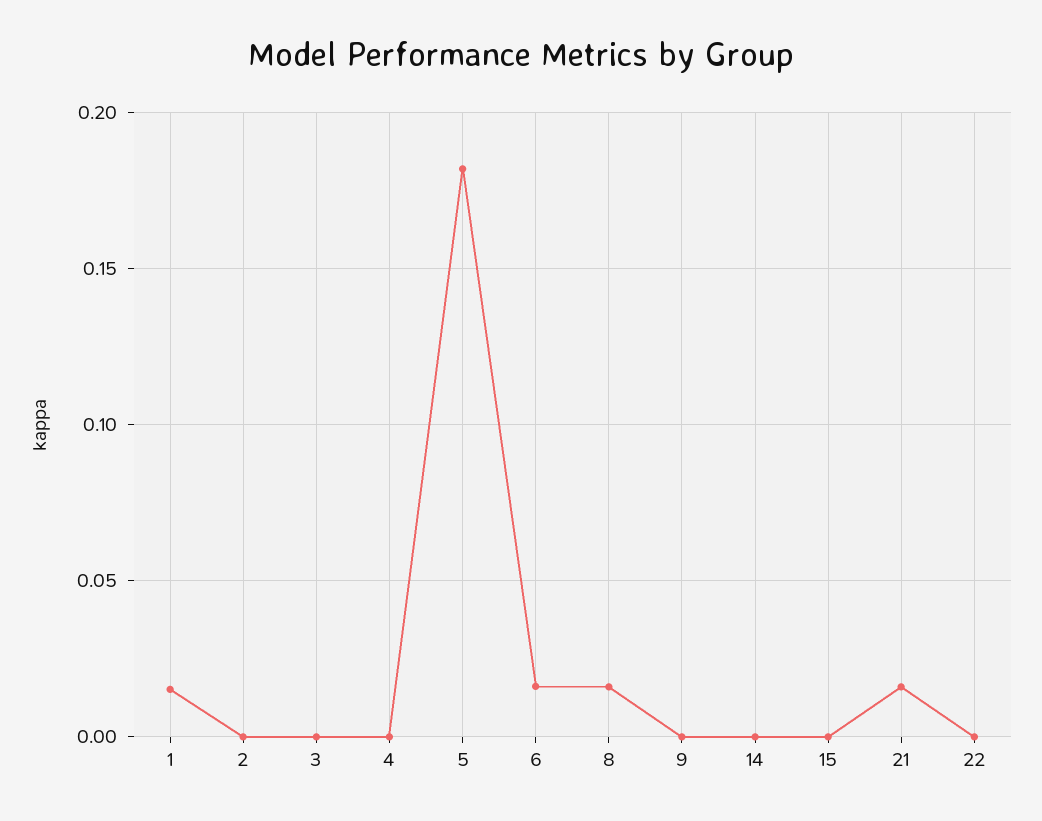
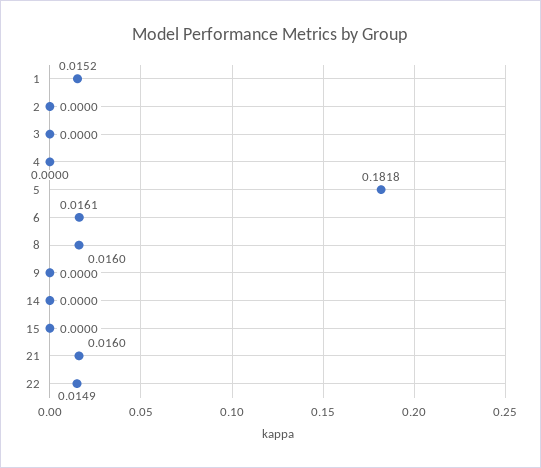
  {
    "1": 0.0152,
    "2": 0,
    "3": 0,
    "4": 0,
    "5": 0.1818,
    "6": 0.0161,
    "8": 0.016,
    "9": 0,
    "14": 0,
    "15": 0,
    "21": 0.016,
-   "22": 0
+   "22": 0.0149
  }

